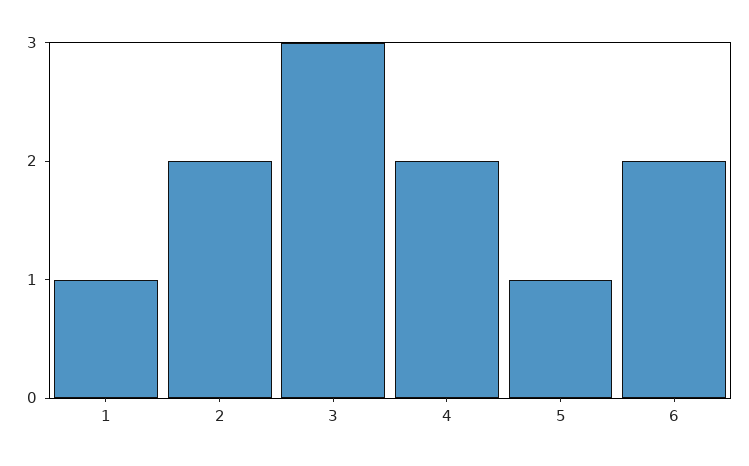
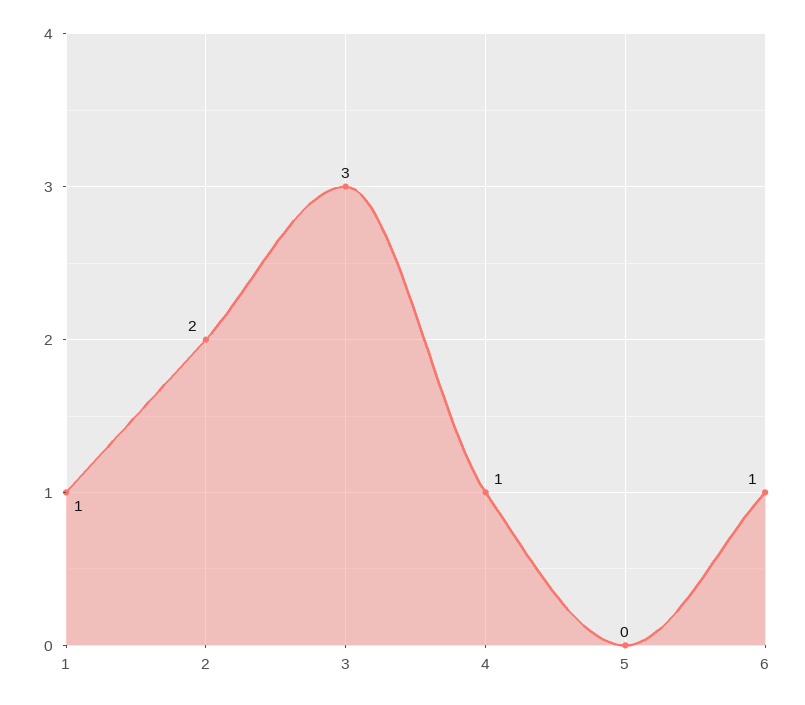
  {
    "1": 1,
    "2": 2,
    "3": 3,
-   "4": 2,
+   "4": 1,
-   "5": 1,
+   "5": 0,
-   "6": 2
+   "6": 1
  }

